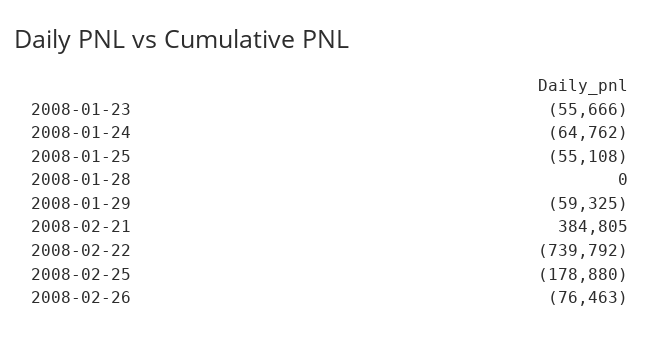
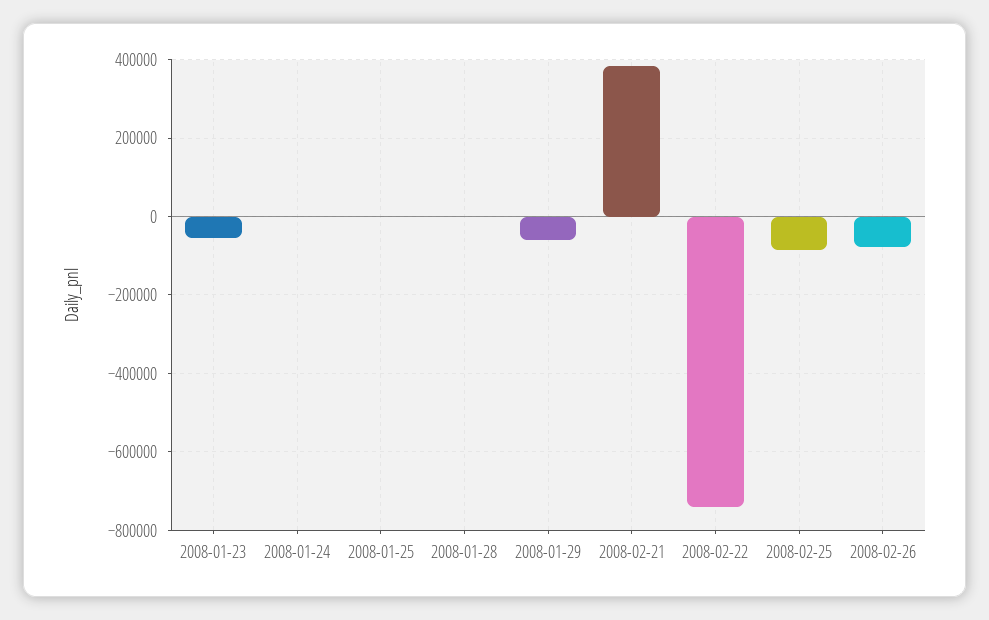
  {
    "2008-01-23": -55666,
-   "2008-01-24": -64762,
+   "2008-01-24": 0,
-   "2008-01-25": -55108,
+   "2008-01-25": 0,
    "2008-01-28": 0,
    "2008-01-29": -59325,
    "2008-02-21": 384805,
    "2008-02-22": -739792,
-   "2008-02-25": -178880,
+   "2008-02-25": -80000,
    "2008-02-26": -76463
  }

